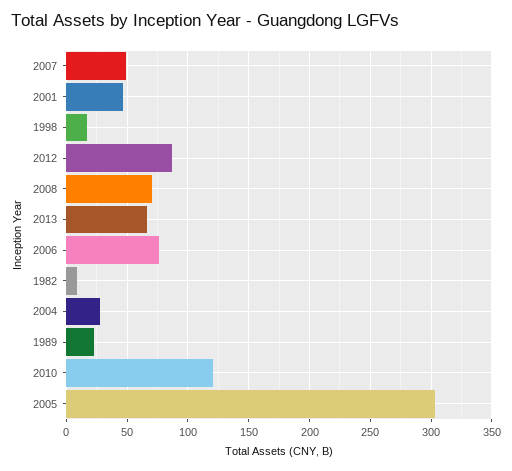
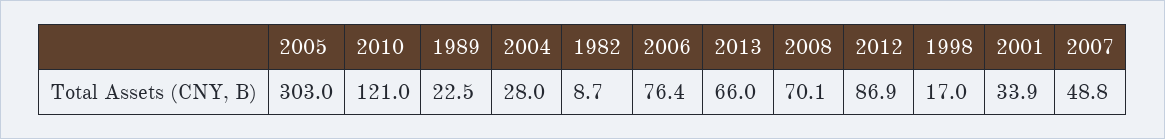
  {
    "2007": 48.8,
-   "2001": 45,
+   "2001": 33.9,
    "1998": 17,
    "2012": 86.9,
    "2008": 70.1,
    "2013": 66,
    "2006": 76.4,
    "1982": 8.7,
    "2004": 28,
    "1989": 22.5,
    "2010": 121,
    "2005": 303
  }

